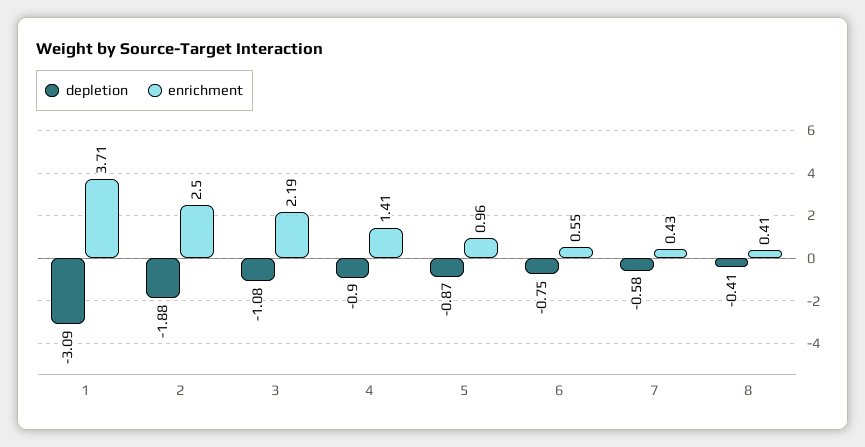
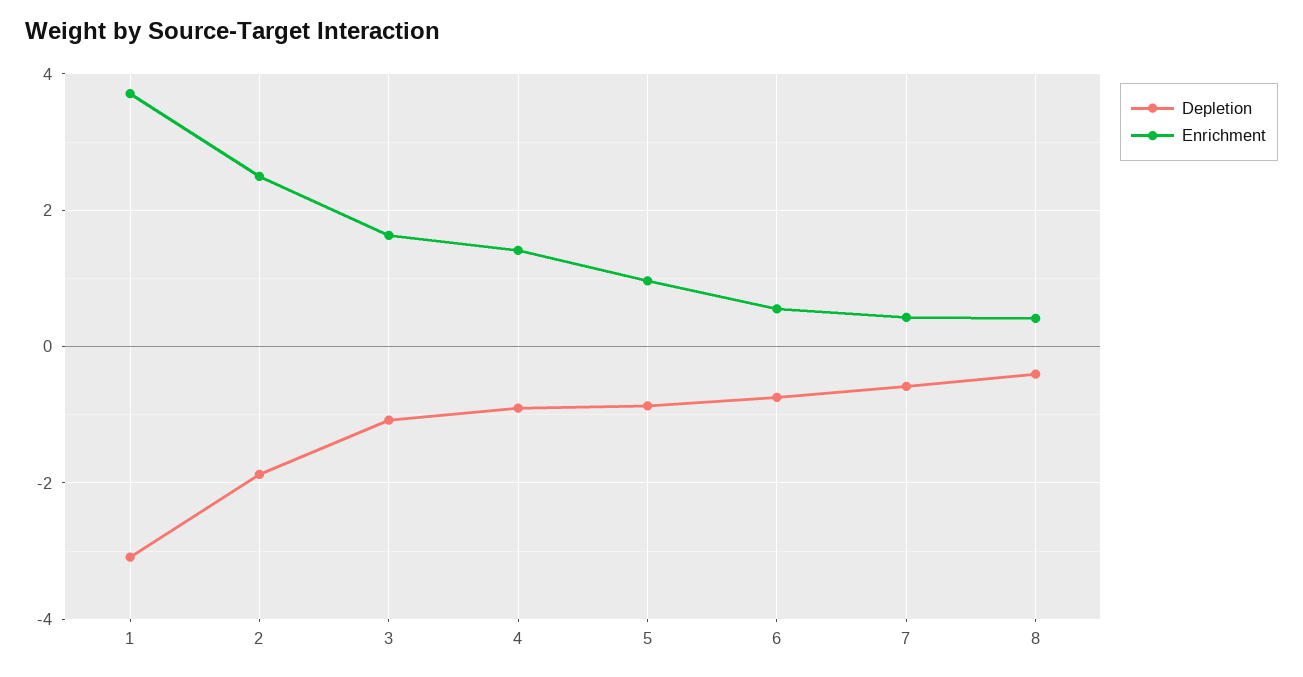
  {
    "depletion": {
      "1": -3.09,
      "2": -1.88,
      "3": -1.08,
      "4": -0.9,
      "5": -0.87,
      "6": -0.75,
      "7": -0.58,
      "8": -0.41
    },
    "enrichment": {
      "1": 3.71,
      "2": 2.5,
-     "3": 2.19,
+     "3": 1.6,
      "4": 1.41,
      "5": 0.96,
      "6": 0.55,
      "7": 0.43,
      "8": 0.41
    }
  }

